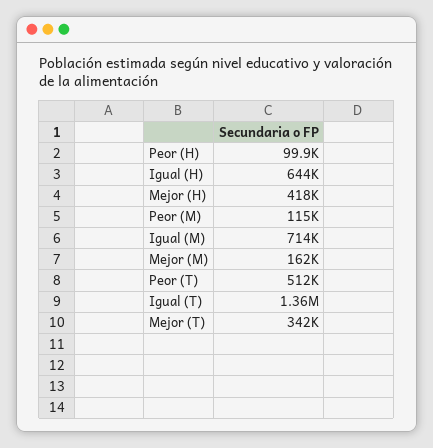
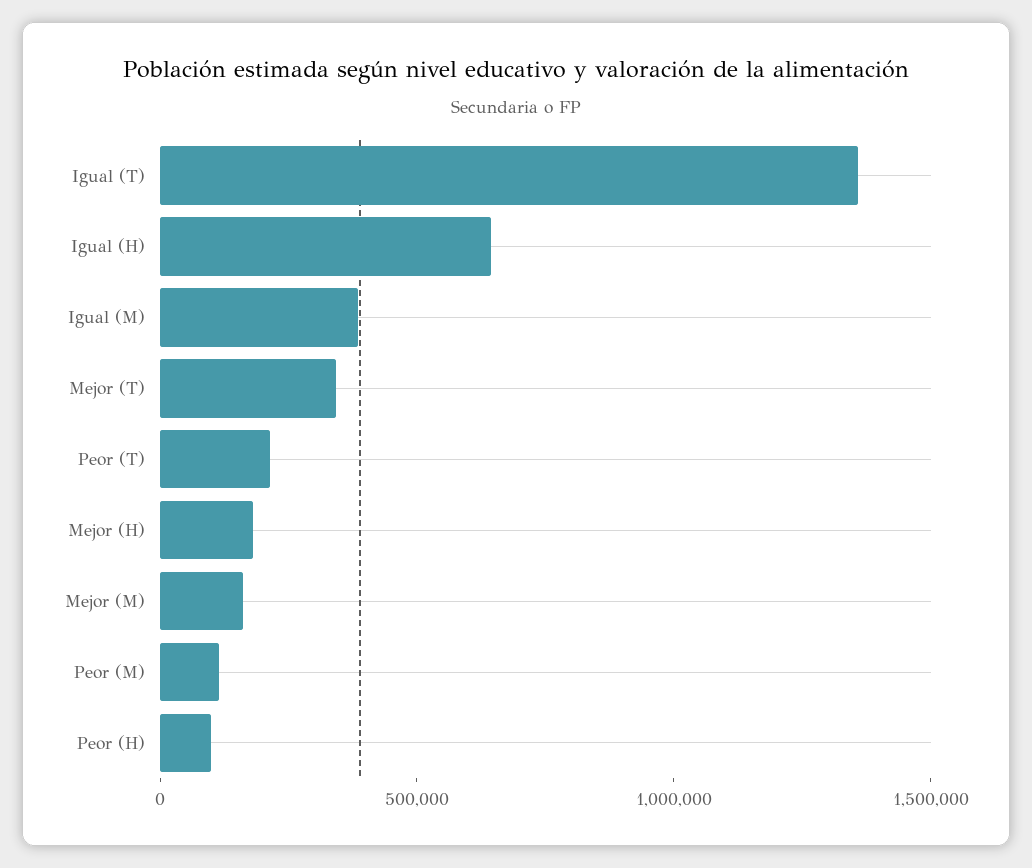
  {
    "Peor (H)": 99900,
    "Igual (H)": 644000,
-   "Mejor (H)": 418000,
+   "Mejor (H)": 200000,
    "Peor (M)": 115000,
-   "Igual (M)": 714000,
+   "Igual (M)": 400000,
    "Mejor (M)": 162000,
-   "Peor (T)": 512000,
+   "Peor (T)": 200000,
    "Igual (T)": 1360000,
    "Mejor (T)": 342000
  }

